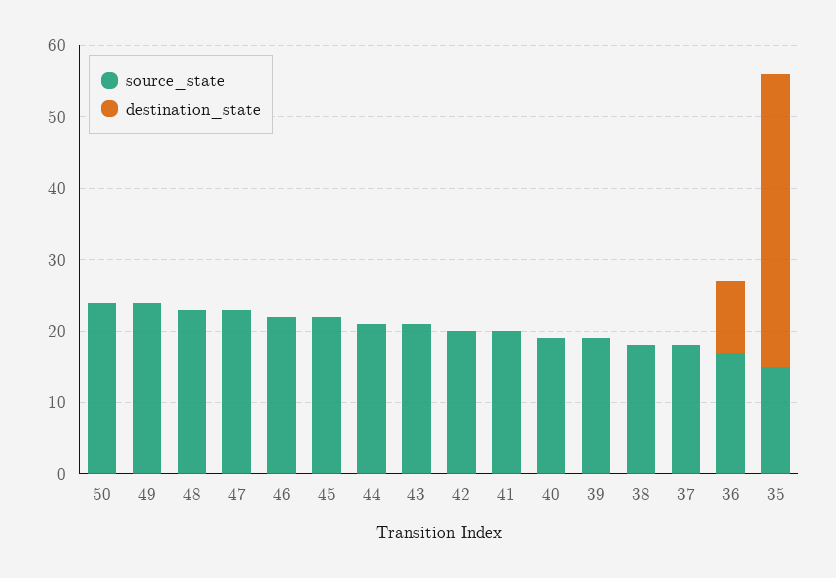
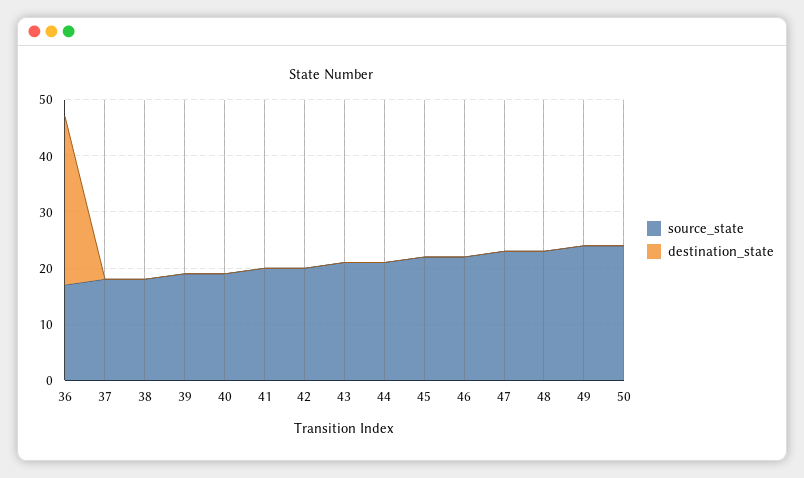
  {
    "source_state": {
      "50": 25,
      "49": 25,
      "48": 25,
      "47": 25,
      "46": 20,
      "45": 20,
      "44": 20,
      "43": 20,
      "42": 20,
      "41": 20,
      "40": 20,
      "39": 20,
      "38": 20,
      "37": 20,
-     "36": 15,
+     "36": 15
-     "35": 15
    },
    "destination_state": {
      "50": 0,
      "49": 0,
      "48": 0,
      "47": 0,
      "46": 0,
      "45": 0,
      "44": 0,
      "43": 0,
      "42": 0,
      "41": 0,
      "40": 0,
      "39": 0,
      "38": 0,
      "37": 0,
-     "36": 10,
+     "36": 30
-     "35": 40
    }
  }

